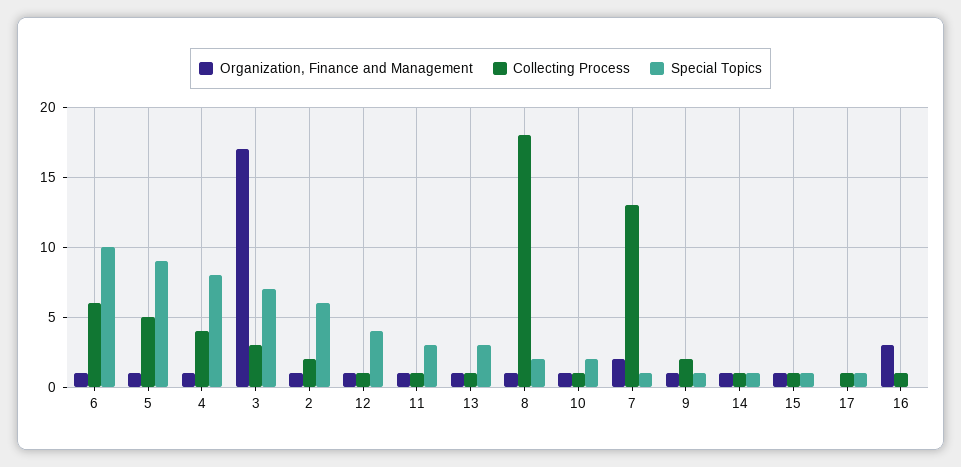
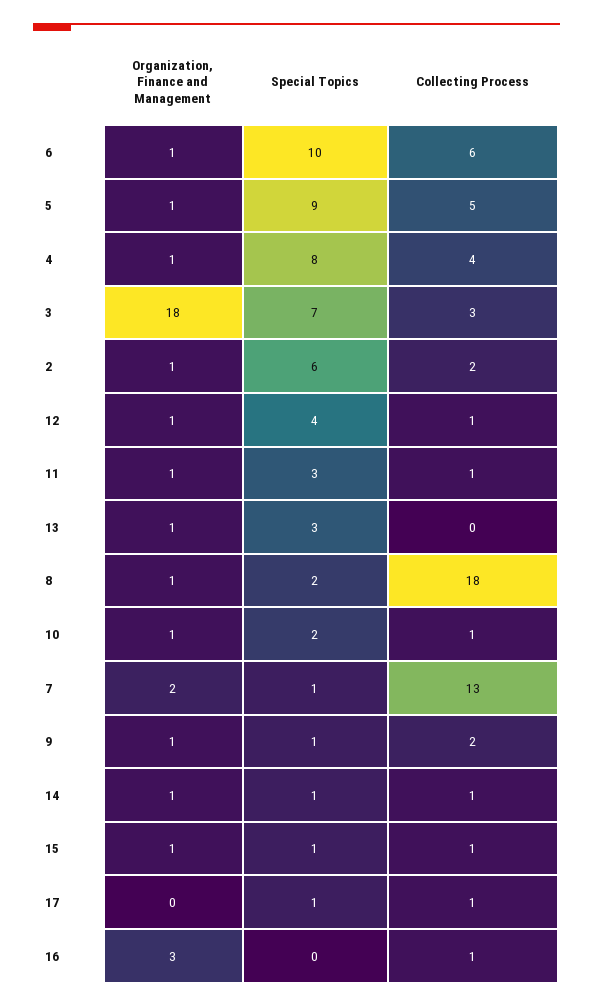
  {
    "Organization, Finance and Management": {
      "6": 1,
      "5": 1,
      "4": 1,
-     "3": 17,
+     "3": 18,
      "2": 1,
      "12": 1,
      "11": 1,
      "13": 1,
      "8": 1,
      "10": 1,
      "7": 2,
      "9": 1,
      "14": 1,
      "15": 1,
      "17": 0,
      "16": 3
    },
    "Collecting Process": {
      "6": 6,
      "5": 5,
      "4": 4,
      "3": 3,
      "2": 2,
      "12": 1,
      "11": 1,
-     "13": 1,
+     "13": 0,
      "8": 18,
      "10": 1,
      "7": 13,
      "9": 2,
      "14": 1,
      "15": 1,
      "17": 1,
      "16": 1
    },
    "Special Topics": {
      "6": 10,
      "5": 9,
      "4": 8,
      "3": 7,
      "2": 6,
      "12": 4,
      "11": 3,
      "13": 3,
      "8": 2,
      "10": 2,
      "7": 1,
      "9": 1,
      "14": 1,
      "15": 1,
      "17": 1,
      "16": 0
    }
  }

